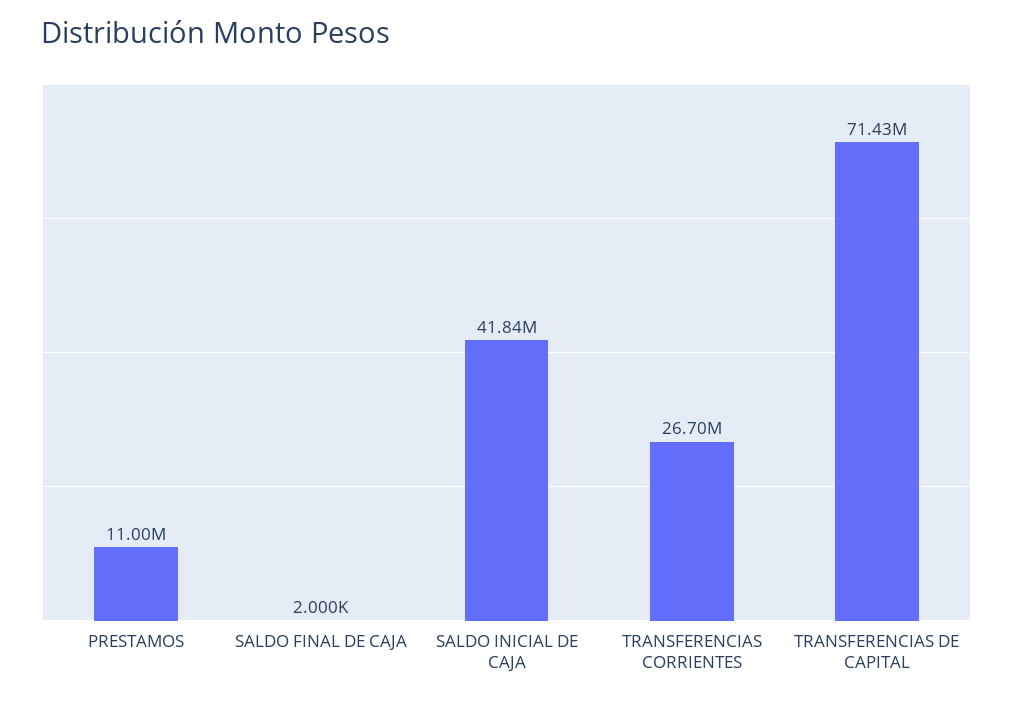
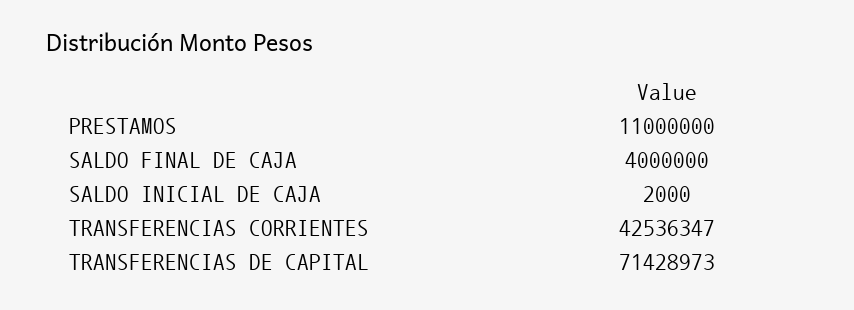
  {
    "PRESTAMOS": 11000000,
-   "SALDO FINAL DE CAJA": 2000,
+   "SALDO FINAL DE CAJA": 4000000,
-   "SALDO INICIAL DE CAJA": 41840000,
+   "SALDO INICIAL DE CAJA": 2000,
-   "TRANSFERENCIAS CORRIENTES": 26700000,
+   "TRANSFERENCIAS CORRIENTES": 42536347,
    "TRANSFERENCIAS DE CAPITAL": 71428973
  }

